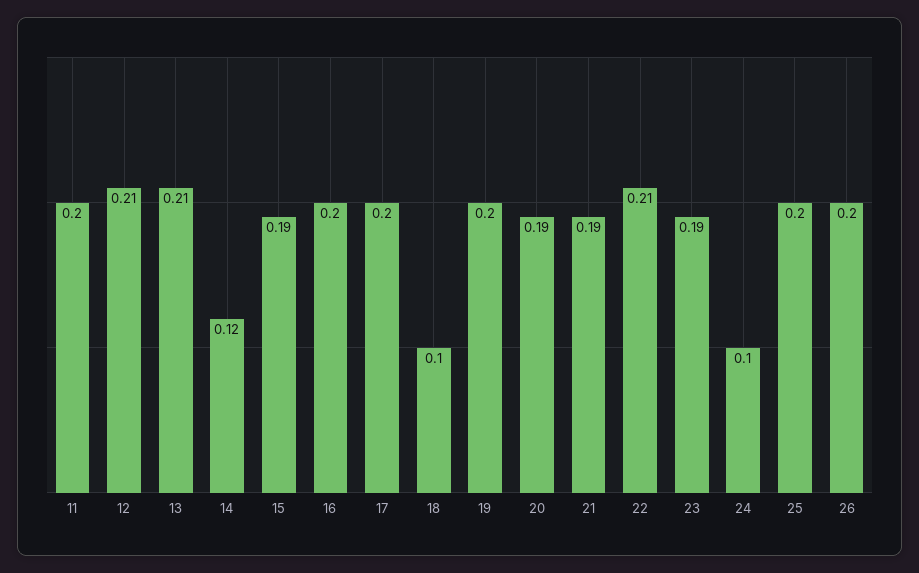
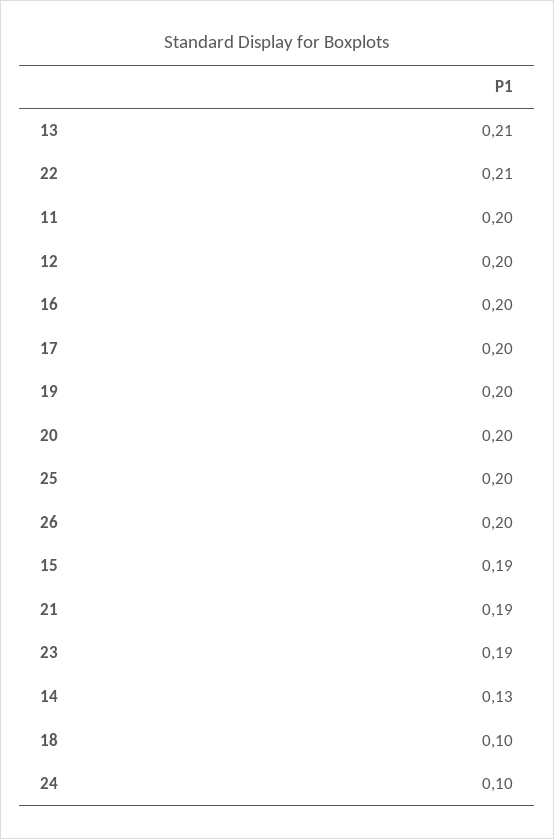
  {
    "11": 0.2,
-   "12": 0.21,
+   "12": 0.2,
    "13": 0.21,
-   "14": 0.12,
+   "14": 0.13,
    "15": 0.19,
    "16": 0.2,
    "17": 0.2,
    "18": 0.1,
    "19": 0.2,
-   "20": 0.19,
+   "20": 0.2,
    "21": 0.19,
    "22": 0.21,
    "23": 0.19,
    "24": 0.1,
    "25": 0.2,
    "26": 0.2
  }

